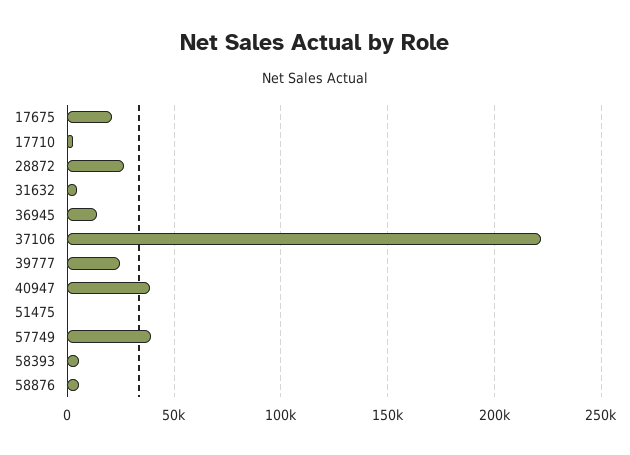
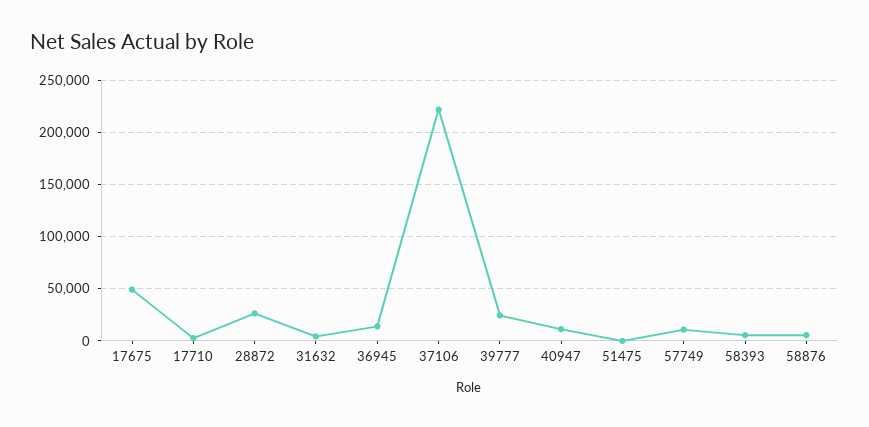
  {
-   "17675": 20000,
+   "17675": 50000,
    "17710": 5000,
    "28872": 25000,
    "31632": 5000,
    "36945": 15000,
    "37106": 220000,
    "39777": 25000,
-   "40947": 40000,
+   "40947": 10000,
    "51475": 0,
-   "57749": 40000,
+   "57749": 10000,
    "58393": 5000,
    "58876": 5000
  }

